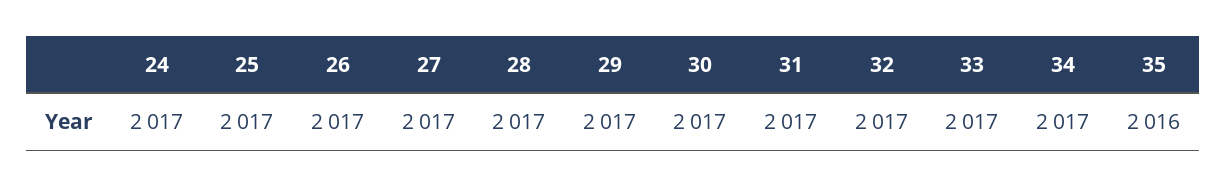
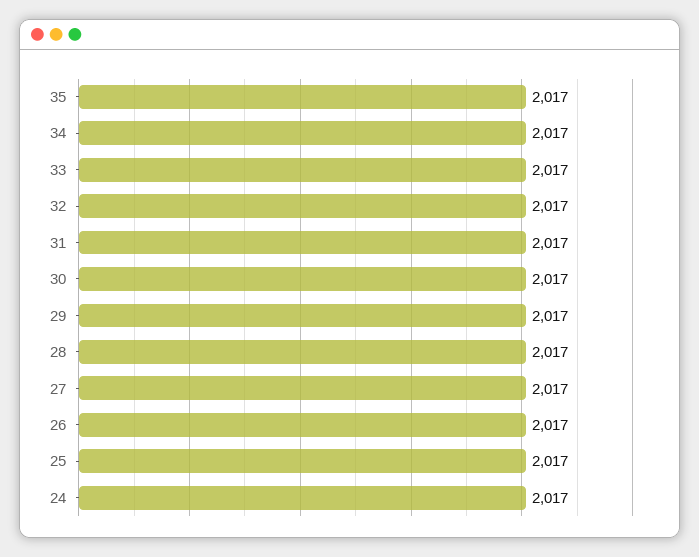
  {
    "24": 2017,
    "25": 2017,
    "26": 2017,
    "27": 2017,
    "28": 2017,
    "29": 2017,
    "30": 2017,
    "31": 2017,
    "32": 2017,
    "33": 2017,
    "34": 2017,
-   "35": 2016
+   "35": 2017
  }

